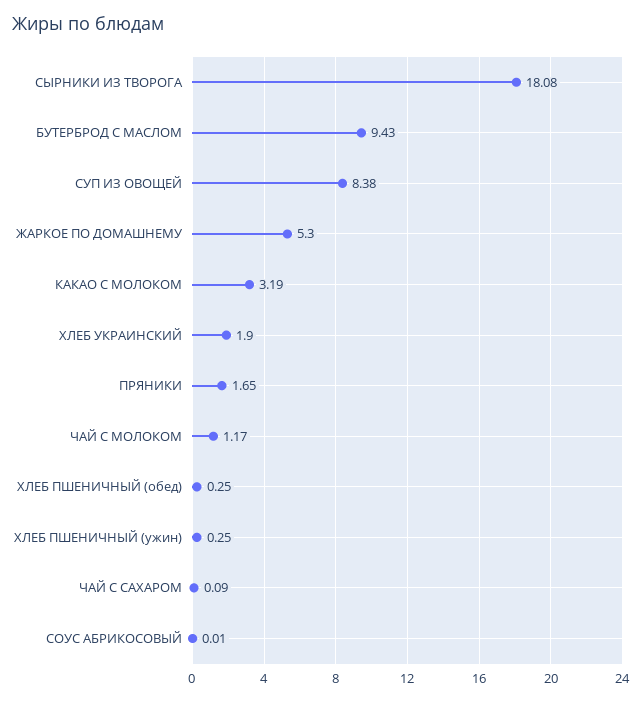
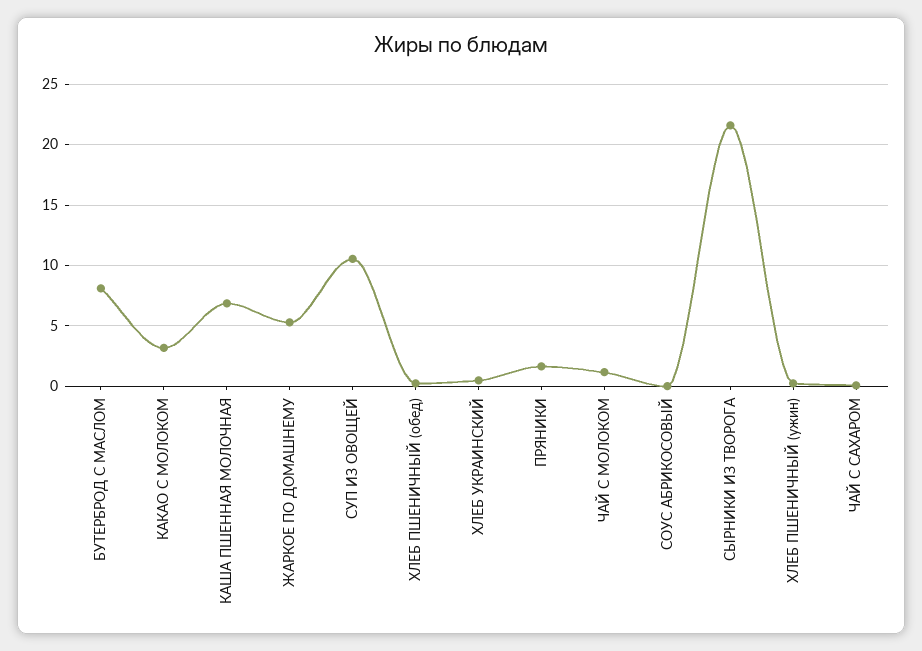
  {
-   "СЫРНИКИ ИЗ ТВОРОГА": 18.08,
+   "СЫРНИКИ ИЗ ТВОРОГА": 21.5,
-   "БУТЕРБРОД С МАСЛОМ": 9.43,
+   "БУТЕРБРОД С МАСЛОМ": 8,
-   "СУП ИЗ ОВОЩЕЙ": 8.38,
+   "СУП ИЗ ОВОЩЕЙ": 10.5,
    "ЖАРКОЕ ПО ДОМАШНЕМУ": 5.3,
    "КАКАО С МОЛОКОМ": 3.19,
-   "ХЛЕБ УКРАИНСКИЙ": 1.9,
+   "ХЛЕБ УКРАИНСКИЙ": 0.5,
    "ПРЯНИКИ": 1.65,
    "ЧАЙ С МОЛОКОМ": 1.17,
    "ХЛЕБ ПШЕНИЧНЫЙ (обед)": 0.25,
    "ХЛЕБ ПШЕНИЧНЫЙ (ужин)": 0.25,
    "ЧАЙ С САХАРОМ": 0.09,
-   "СОУС АБРИКОСОВЫЙ": 0.01
+   "СОУС АБРИКОСОВЫЙ": 0.01,
+   "КАША ПШЕННАЯ МОЛОЧНАЯ": 7
  }

